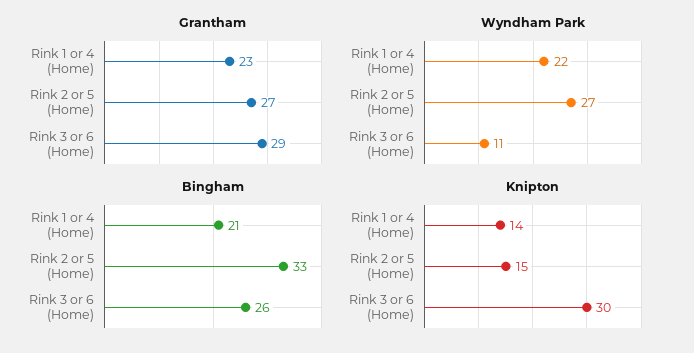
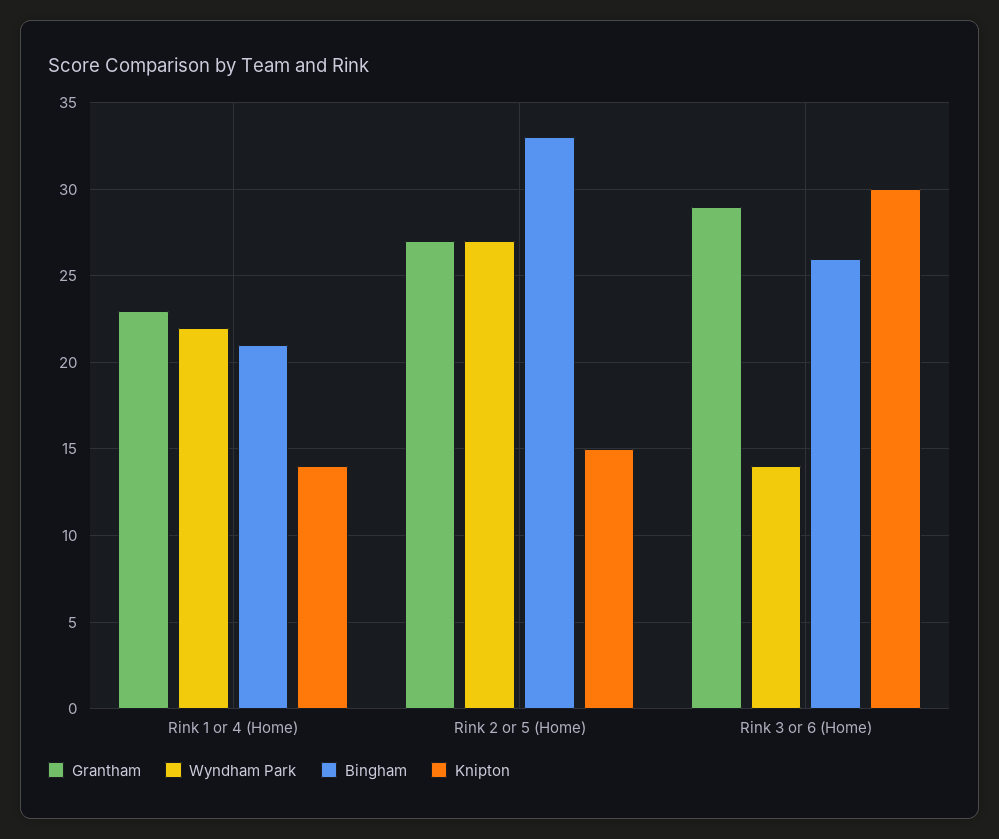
  {
    "Grantham": {
      "Rink 1 or 4 (Home)": 23,
      "Rink 2 or 5 (Home)": 27,
      "Rink 3 or 6 (Home)": 29
    },
    "Wyndham Park": {
      "Rink 1 or 4 (Home)": 22,
      "Rink 2 or 5 (Home)": 27,
-     "Rink 3 or 6 (Home)": 11
+     "Rink 3 or 6 (Home)": 14
    },
    "Bingham": {
      "Rink 1 or 4 (Home)": 21,
      "Rink 2 or 5 (Home)": 33,
      "Rink 3 or 6 (Home)": 26
    },
    "Knipton": {
      "Rink 1 or 4 (Home)": 14,
      "Rink 2 or 5 (Home)": 15,
      "Rink 3 or 6 (Home)": 30
    }
  }

